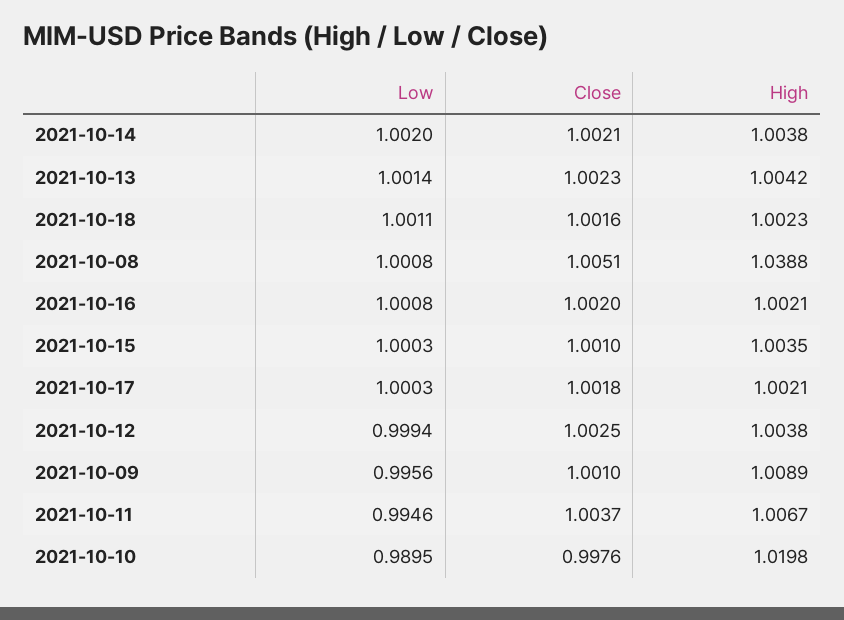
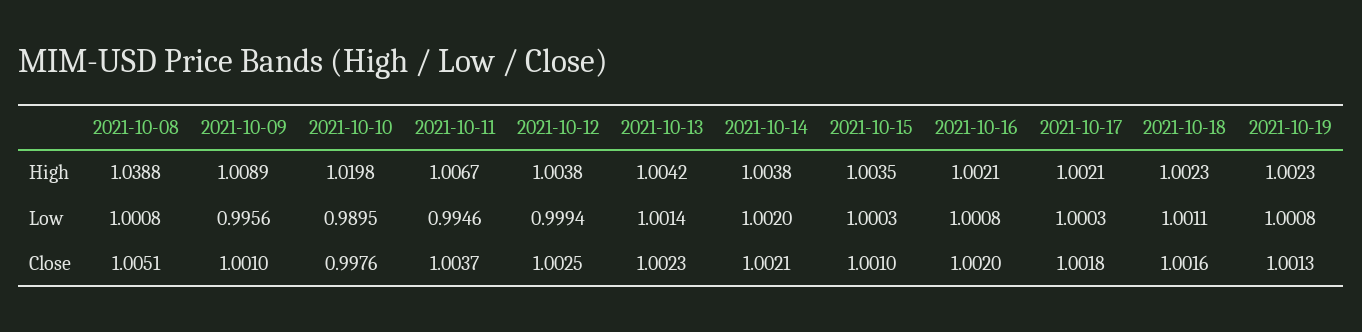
  {
    "Low": {
      "2021-10-14": 1.002,
      "2021-10-13": 1.0014,
      "2021-10-18": 1.0011,
      "2021-10-08": 1.0008,
      "2021-10-16": 1.0008,
      "2021-10-15": 1.0003,
      "2021-10-17": 1.0003,
      "2021-10-12": 0.9994,
      "2021-10-09": 0.9956,
      "2021-10-11": 0.9946,
-     "2021-10-10": 0.9895
+     "2021-10-10": 0.9895,
+     "2021-10-19": 1.0008
    },
    "Close": {
      "2021-10-14": 1.0021,
      "2021-10-13": 1.0023,
      "2021-10-18": 1.0016,
      "2021-10-08": 1.0051,
      "2021-10-16": 1.002,
      "2021-10-15": 1.001,
      "2021-10-17": 1.0018,
      "2021-10-12": 1.0025,
      "2021-10-09": 1.001,
      "2021-10-11": 1.0037,
-     "2021-10-10": 0.9976
+     "2021-10-10": 0.9976,
+     "2021-10-19": 1.0013
    },
    "High": {
      "2021-10-14": 1.0038,
      "2021-10-13": 1.0042,
      "2021-10-18": 1.0023,
      "2021-10-08": 1.0388,
      "2021-10-16": 1.0021,
      "2021-10-15": 1.0035,
      "2021-10-17": 1.0021,
      "2021-10-12": 1.0038,
      "2021-10-09": 1.0089,
      "2021-10-11": 1.0067,
-     "2021-10-10": 1.0198
+     "2021-10-10": 1.0198,
+     "2021-10-19": 1.0023
    }
  }

